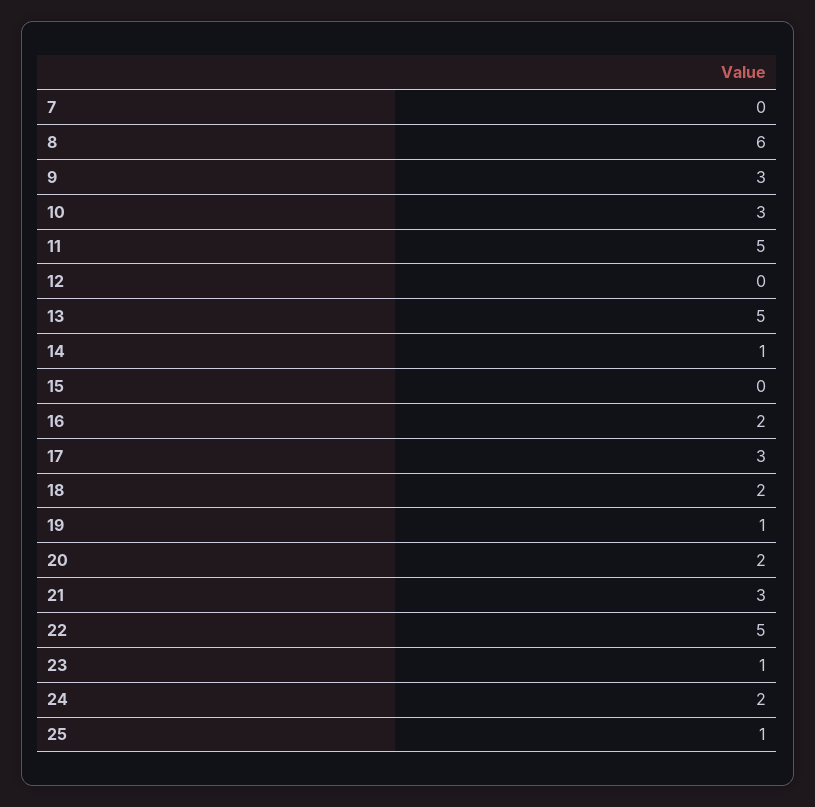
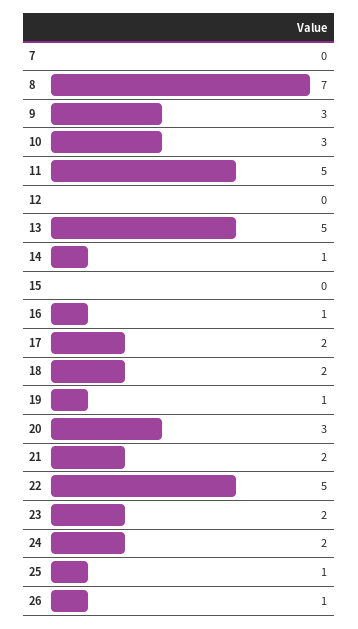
  {
    "7": 0,
-   "8": 6,
+   "8": 7,
    "9": 3,
    "10": 3,
    "11": 5,
    "12": 0,
    "13": 5,
    "14": 1,
    "15": 0,
-   "16": 2,
+   "16": 1,
-   "17": 3,
+   "17": 2,
    "18": 2,
    "19": 1,
-   "20": 2,
+   "20": 3,
-   "21": 3,
+   "21": 2,
    "22": 5,
-   "23": 1,
+   "23": 2,
    "24": 2,
-   "25": 1
+   "25": 1,
+   "26": 1
  }

